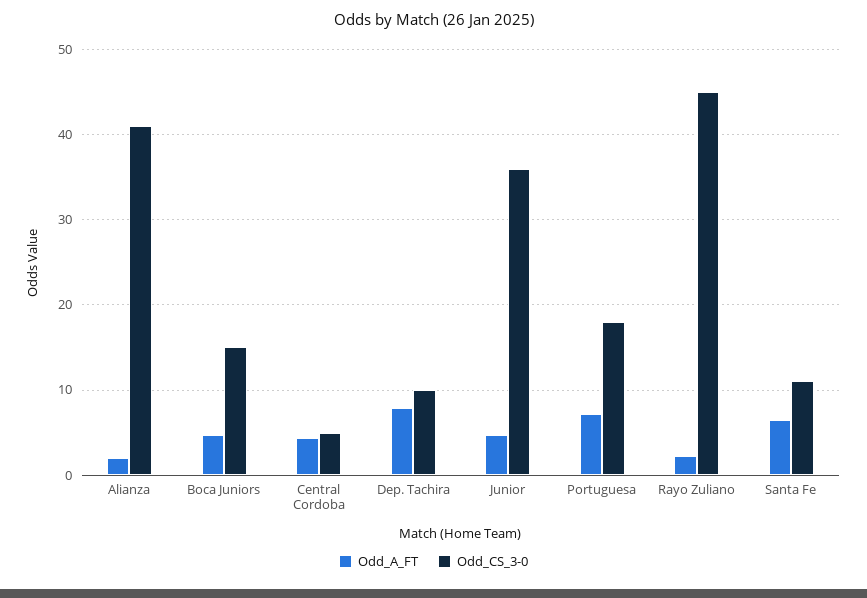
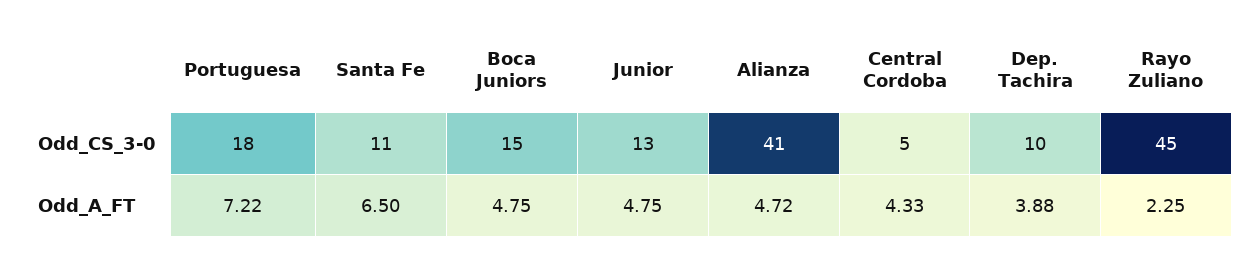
  {
    "Odd_A_FT": {
-     "Alianza": 2,
+     "Alianza": 4.72,
      "Boca Juniors": 4.75,
      "Central Cordoba": 4.33,
-     "Dep. Tachira": 8,
+     "Dep. Tachira": 3.88,
      "Junior": 4.75,
      "Portuguesa": 7.22,
      "Rayo Zuliano": 2.25,
      "Santa Fe": 6.5
    },
    "Odd_CS_3-0": {
      "Alianza": 41,
      "Boca Juniors": 15,
      "Central Cordoba": 5,
      "Dep. Tachira": 10,
-     "Junior": 36,
+     "Junior": 13,
      "Portuguesa": 18,
      "Rayo Zuliano": 45,
      "Santa Fe": 11
    }
  }

